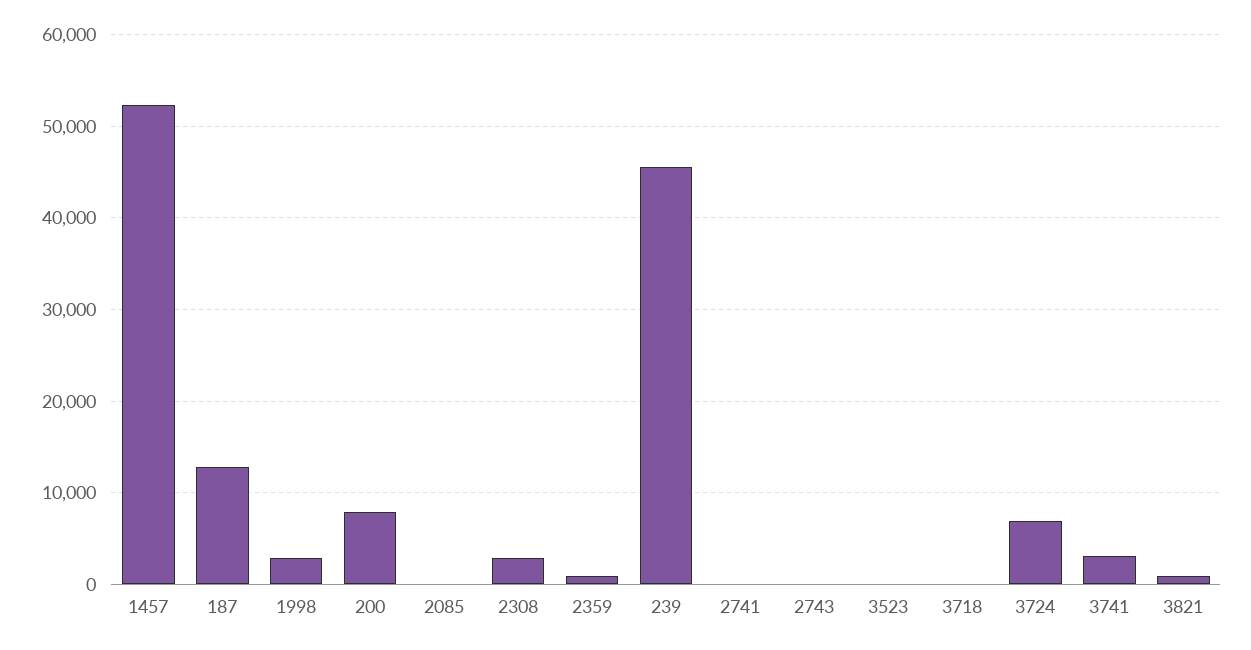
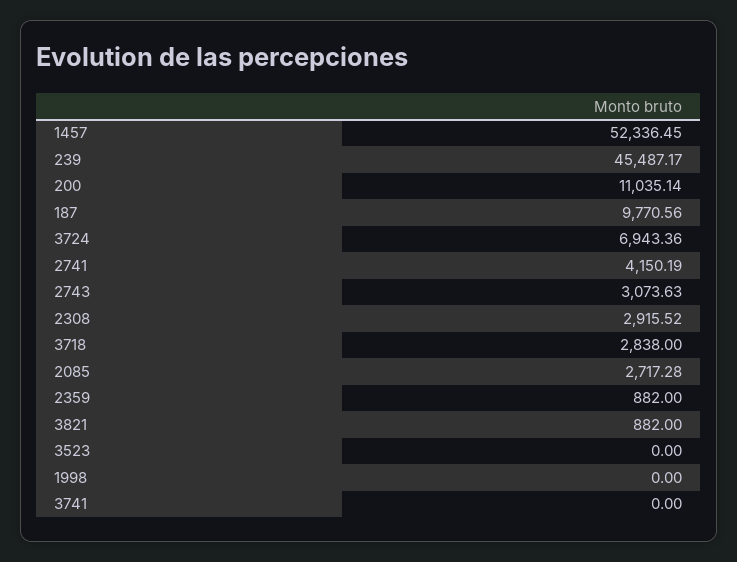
  {
    "1457": 52336.45,
-   "187": 13000,
+   "187": 9770.56,
-   "1998": 3000,
+   "1998": 0,
-   "200": 8000,
+   "200": 11035.14,
-   "2085": 0,
+   "2085": 2717.28,
    "2308": 2915.52,
    "2359": 882,
    "239": 45487.17,
-   "2741": 0,
+   "2741": 4150.19,
-   "2743": 0,
+   "2743": 3073.63,
    "3523": 0,
-   "3718": 0,
+   "3718": 2838,
    "3724": 6943.36,
-   "3741": 3000,
+   "3741": 0,
    "3821": 882
  }

